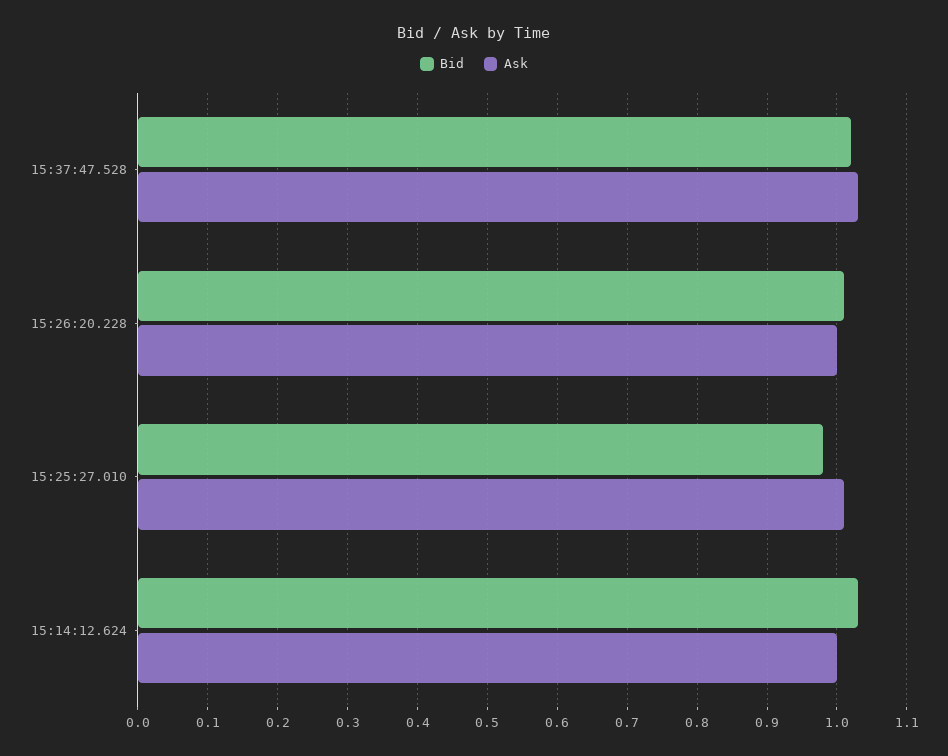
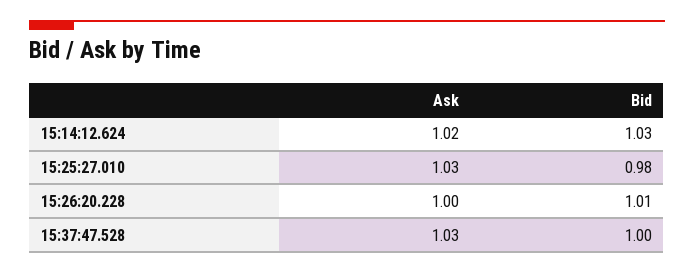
  {
    "Bid": {
-     "15:37:47.528": 1.02,
+     "15:37:47.528": 1,
      "15:26:20.228": 1.01,
      "15:25:27.010": 0.98,
      "15:14:12.624": 1.03
    },
    "Ask": {
      "15:37:47.528": 1.03,
      "15:26:20.228": 1,
-     "15:25:27.010": 1.01,
+     "15:25:27.010": 1.03,
-     "15:14:12.624": 1
+     "15:14:12.624": 1.02
    }
  }

